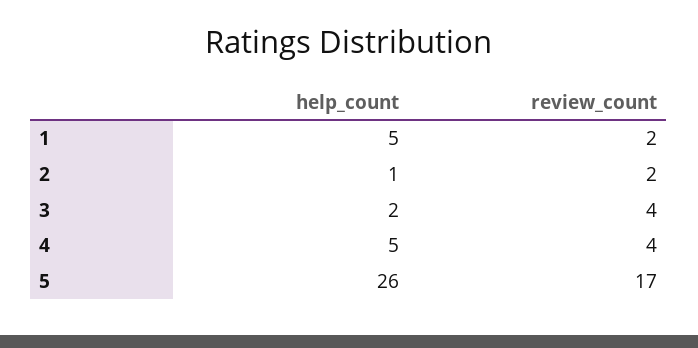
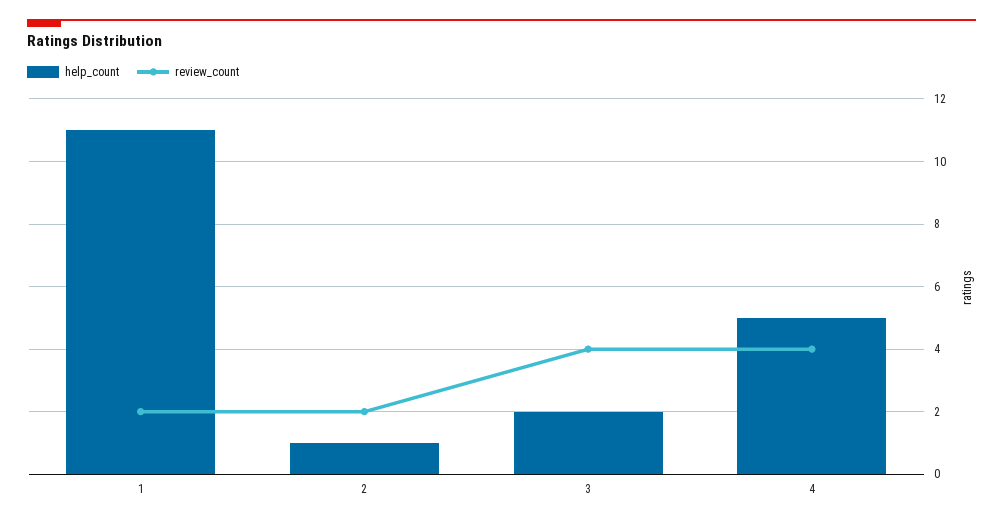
  {
    "help_count": {
-     "1": 5,
+     "1": 11,
      "2": 1,
      "3": 2,
-     "4": 5,
+     "4": 5
-     "5": 26
    },
    "review_count": {
      "1": 2,
      "2": 2,
      "3": 4,
-     "4": 4,
+     "4": 4
-     "5": 17
    }
  }

